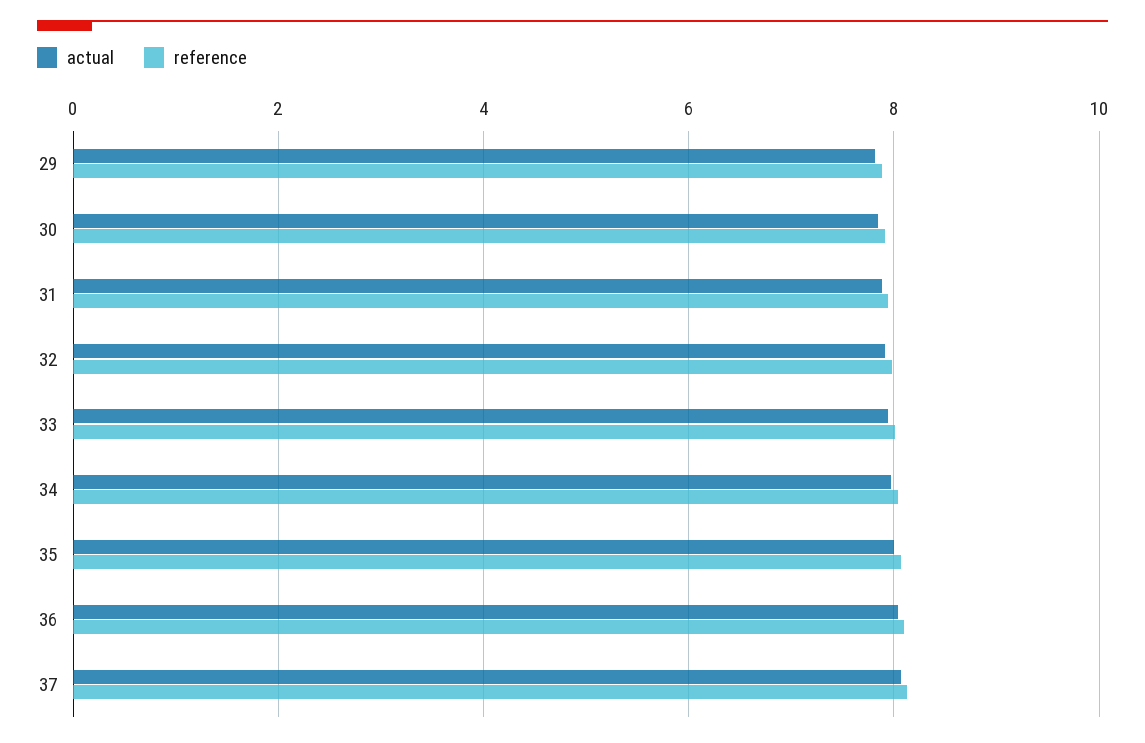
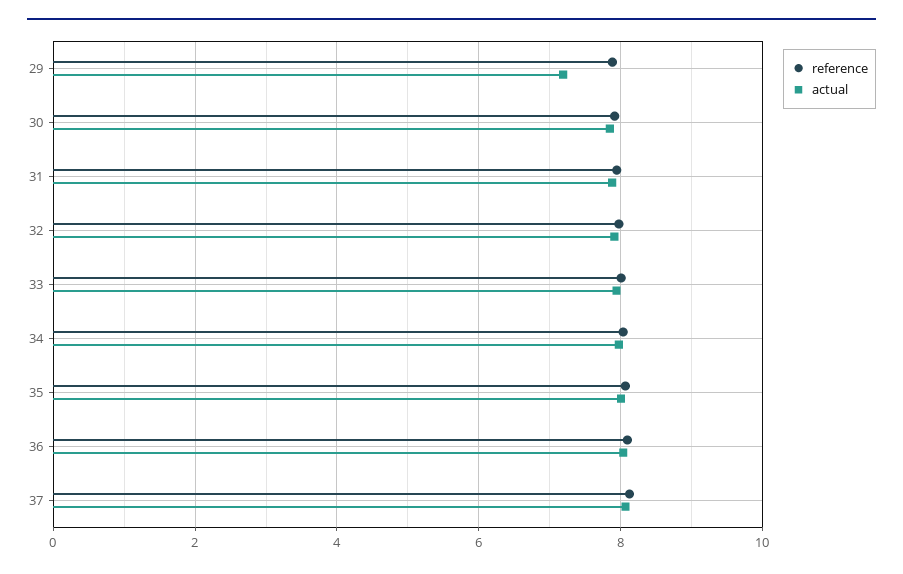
  {
    "actual": {
-     "29": 7.8,
+     "29": 7.2,
      "30": 7.8,
      "31": 7.8,
      "32": 8,
      "33": 8,
      "34": 8,
      "35": 8,
      "36": 8,
      "37": 8
    },
    "reference": {
      "29": 7.8,
      "30": 8,
      "31": 8,
      "32": 8,
      "33": 8,
      "34": 8,
      "35": 8,
      "36": 8,
      "37": 8.2
    }
  }

